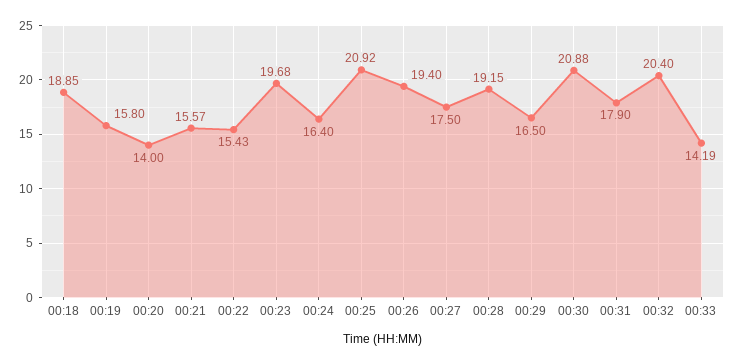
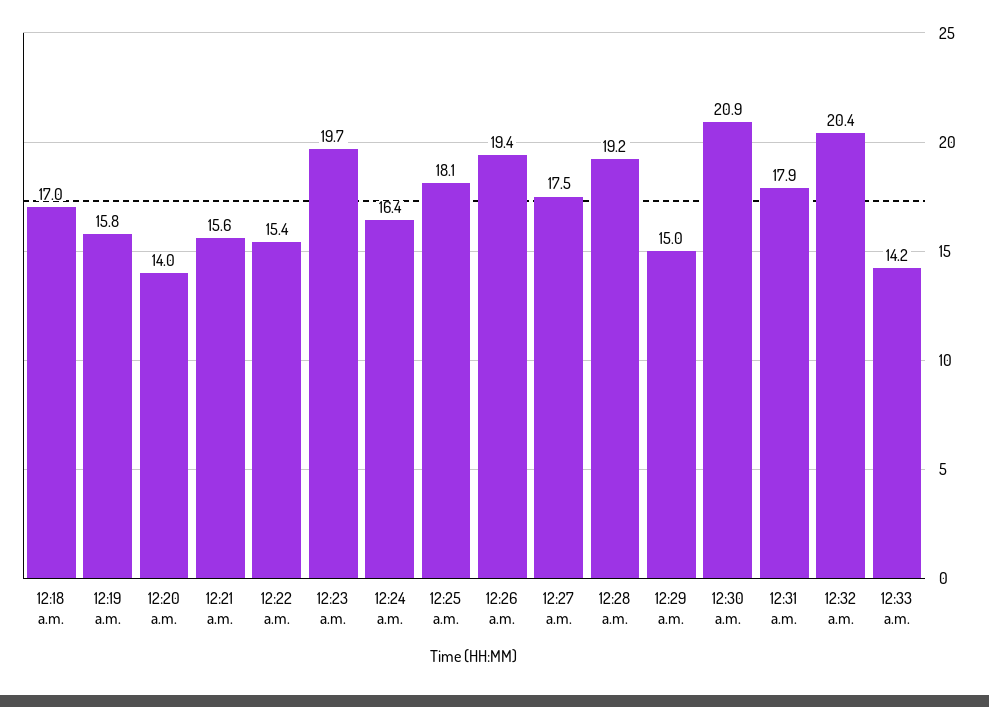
  {
-   "00:18": 18.85,
+   "00:18": 17,
    "00:19": 15.8,
    "00:20": 14,
    "00:21": 15.57,
    "00:22": 15.43,
    "00:23": 19.68,
    "00:24": 16.4,
-   "00:25": 20.92,
+   "00:25": 18.1,
    "00:26": 19.4,
    "00:27": 17.5,
    "00:28": 19.15,
-   "00:29": 16.5,
+   "00:29": 15,
    "00:30": 20.88,
    "00:31": 17.9,
    "00:32": 20.4,
    "00:33": 14.19
  }

